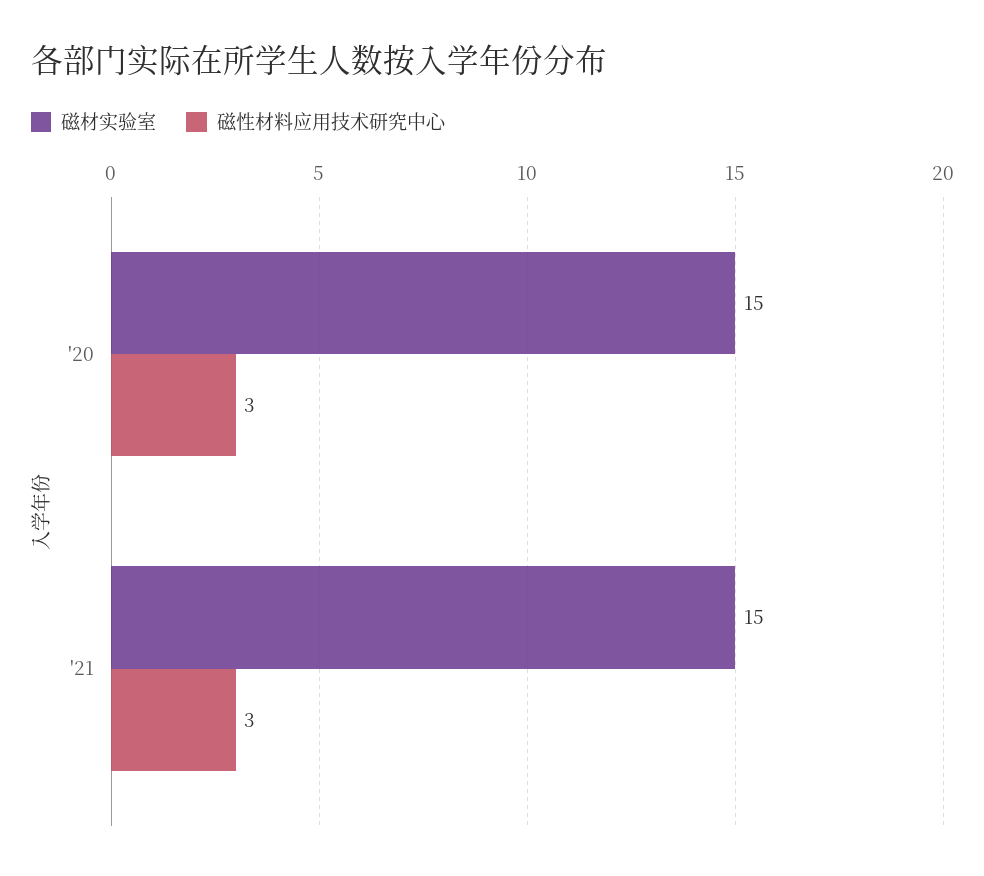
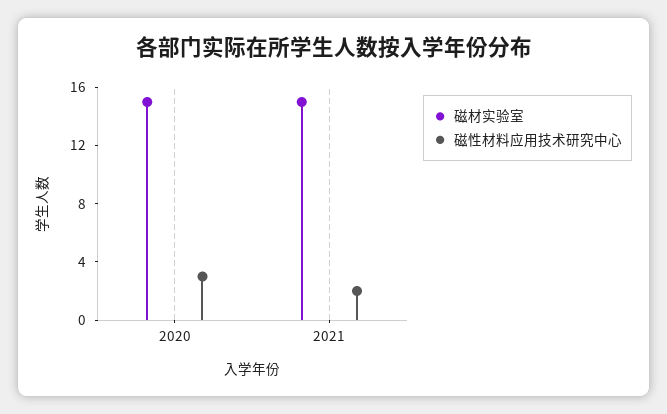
  {
    "磁材实验室": {
      "'20": 15,
      "'21": 15
    },
    "磁性材料应用技术研究中心": {
      "'20": 3,
-     "'21": 3
+     "'21": 2
    }
  }

